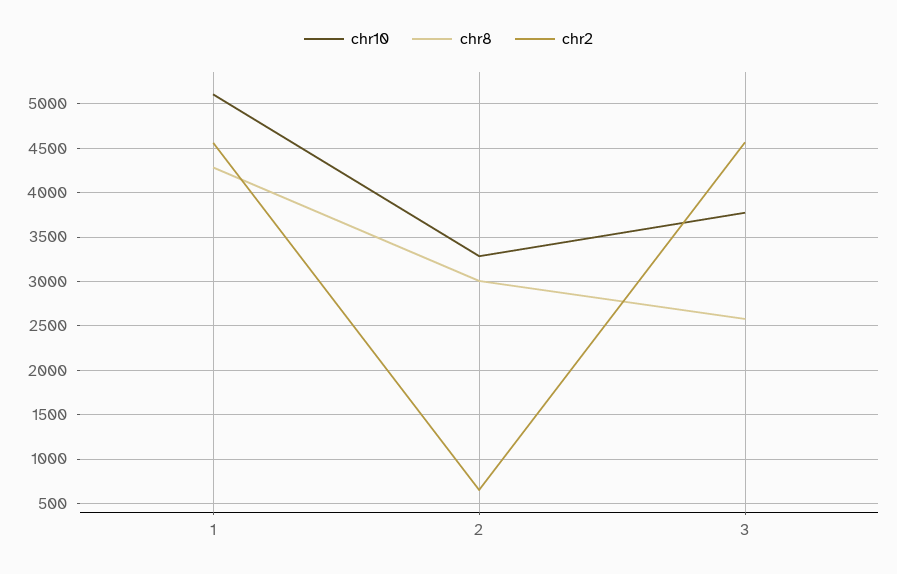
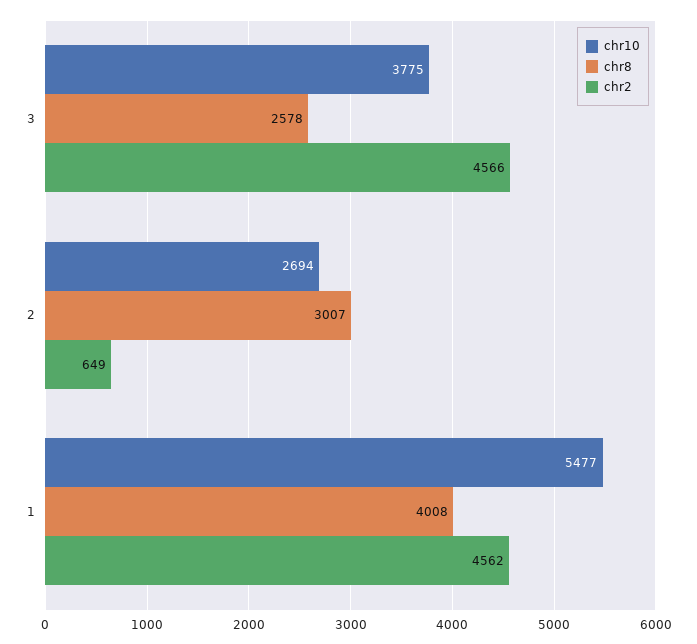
  {
    "chr10": {
-     "1": 5100,
+     "1": 5477,
-     "2": 3300,
+     "2": 2694,
      "3": 3775
    },
    "chr8": {
-     "1": 4300,
+     "1": 4008,
      "2": 3007,
      "3": 2578
    },
    "chr2": {
      "1": 4562,
      "2": 649,
      "3": 4566
    }
  }

